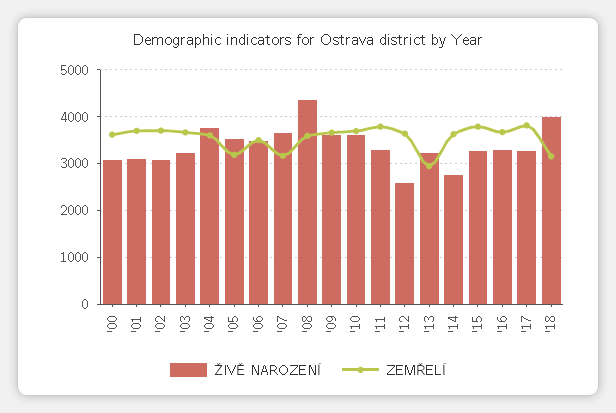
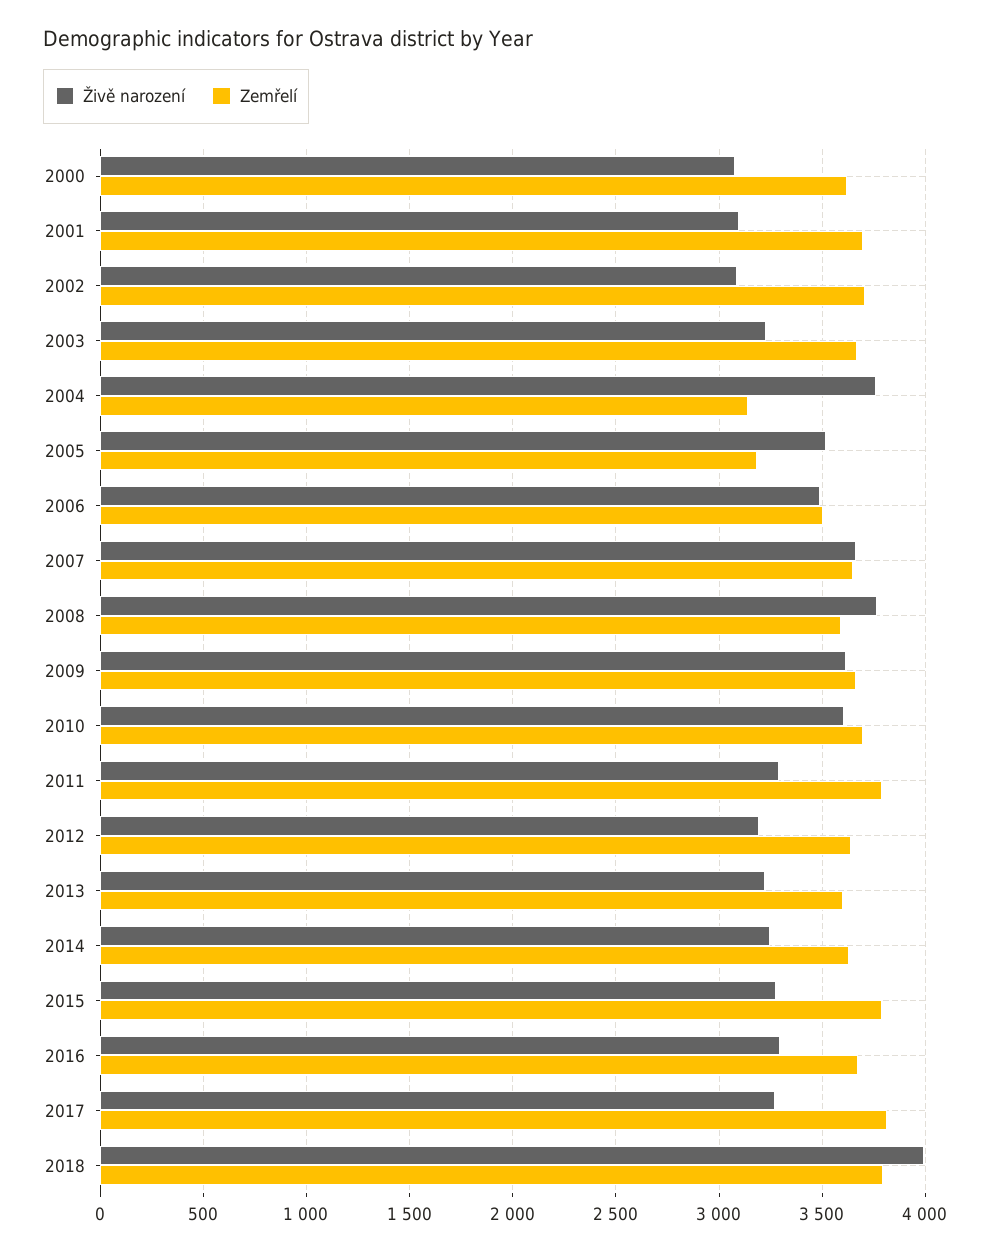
  {
    "ŽIVĚ NAROZENÍ": {
      "'00": 3100,
      "'01": 3100,
      "'02": 3100,
      "'03": 3250,
      "'04": 3750,
      "'05": 3500,
      "'06": 3500,
      "'07": 3650,
-     "'08": 4400,
+     "'08": 3750,
      "'09": 3600,
      "'10": 3600,
      "'11": 3300,
-     "'12": 2600,
+     "'12": 3200,
      "'13": 3200,
-     "'14": 2800,
+     "'14": 3250,
      "'15": 3300,
      "'16": 3300,
      "'17": 3250,
      "'18": 4000
    },
    "ZEMŘELÍ": {
      "'00": 3600,
      "'01": 3700,
      "'02": 3700,
      "'03": 3650,
-     "'04": 3600,
+     "'04": 3150,
      "'05": 3200,
      "'06": 3500,
-     "'07": 3200,
+     "'07": 3650,
      "'08": 3600,
      "'09": 3650,
      "'10": 3700,
      "'11": 3800,
      "'12": 3650,
-     "'13": 3000,
+     "'13": 3600,
      "'14": 3650,
      "'15": 3800,
      "'16": 3650,
      "'17": 3800,
-     "'18": 3200
+     "'18": 3800
    }
  }

